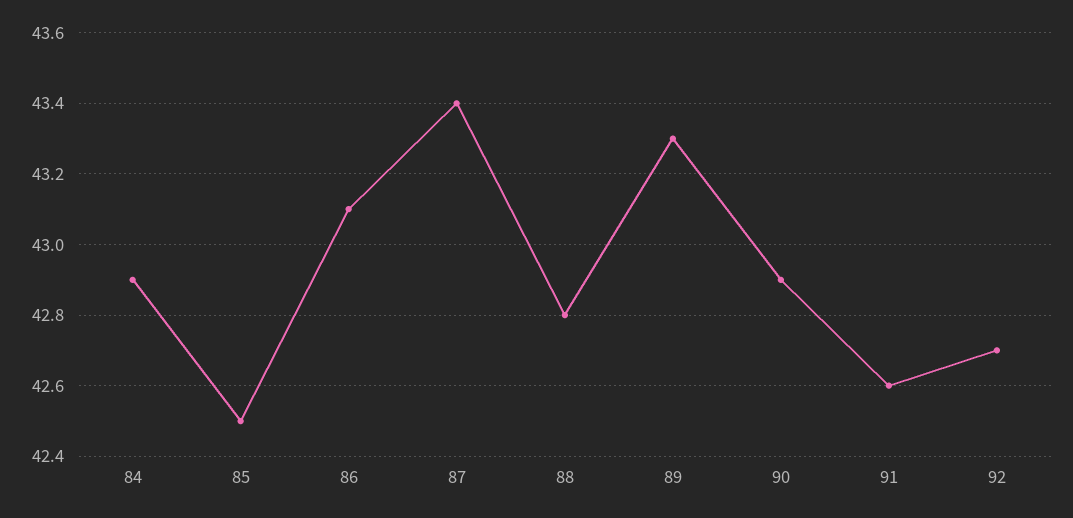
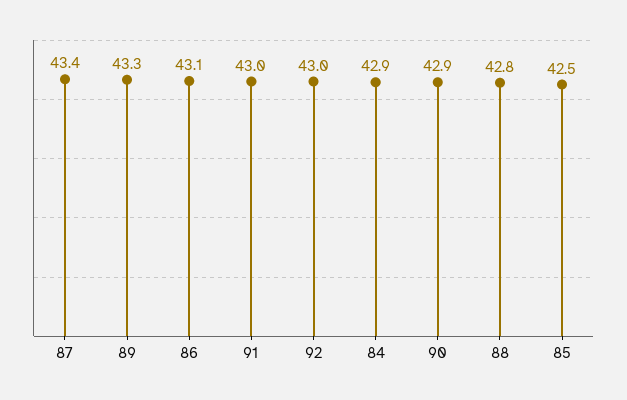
  {
    "84": 42.9,
    "85": 42.5,
    "86": 43.1,
    "87": 43.4,
    "88": 42.8,
    "89": 43.3,
    "90": 42.9,
-   "91": 42.6,
+   "91": 43,
-   "92": 42.7
+   "92": 43
  }

